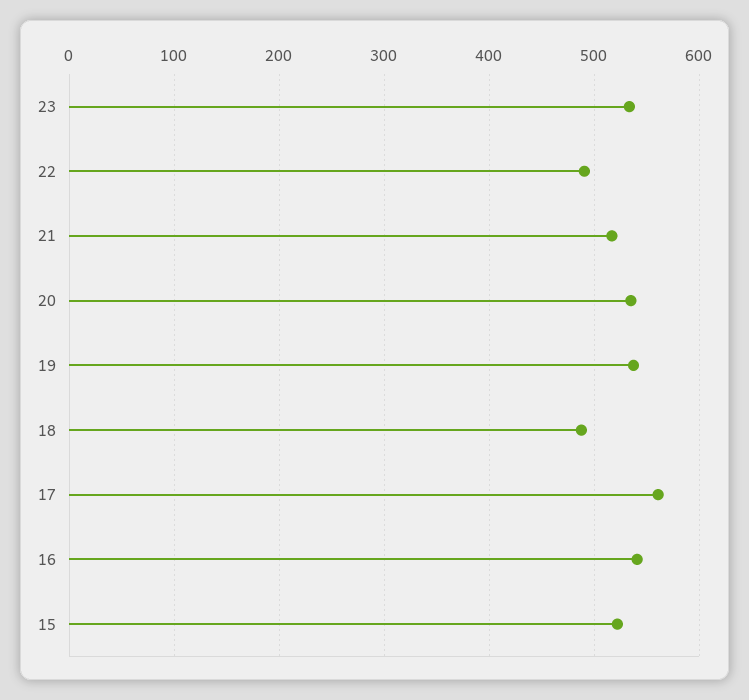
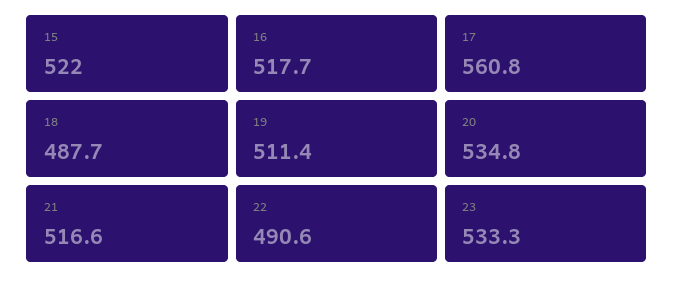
  {
    "23": 533.3,
    "22": 490.6,
    "21": 516.6,
    "20": 534.8,
-   "19": 540,
+   "19": 511.4,
    "18": 487.7,
    "17": 560.8,
-   "16": 540,
+   "16": 517.7,
    "15": 522
  }

